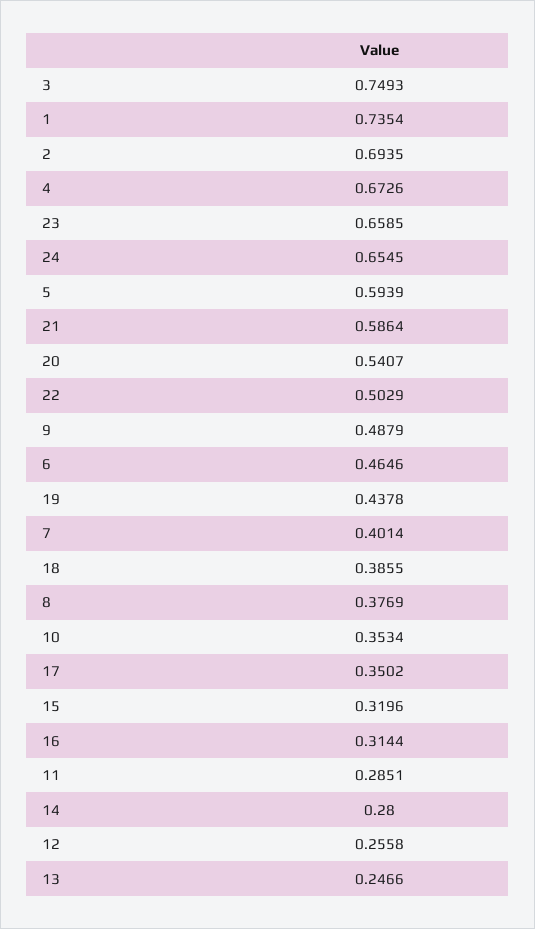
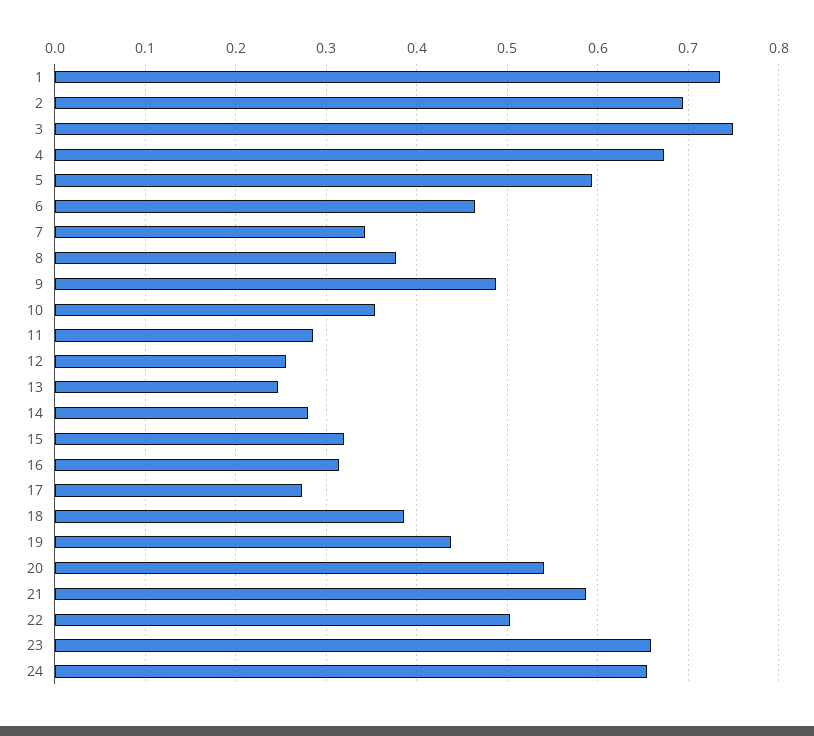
  {
    "3": 0.7493,
    "1": 0.7354,
    "2": 0.6935,
    "4": 0.6726,
    "23": 0.6585,
    "24": 0.6545,
    "5": 0.5939,
    "21": 0.5864,
    "20": 0.5407,
    "22": 0.5029,
    "9": 0.4879,
    "6": 0.4646,
    "19": 0.4378,
-   "7": 0.4014,
+   "7": 0.34,
    "18": 0.3855,
    "8": 0.3769,
    "10": 0.3534,
-   "17": 0.3502,
+   "17": 0.27,
    "15": 0.3196,
    "16": 0.3144,
    "11": 0.2851,
    "14": 0.28,
    "12": 0.2558,
    "13": 0.2466
  }

